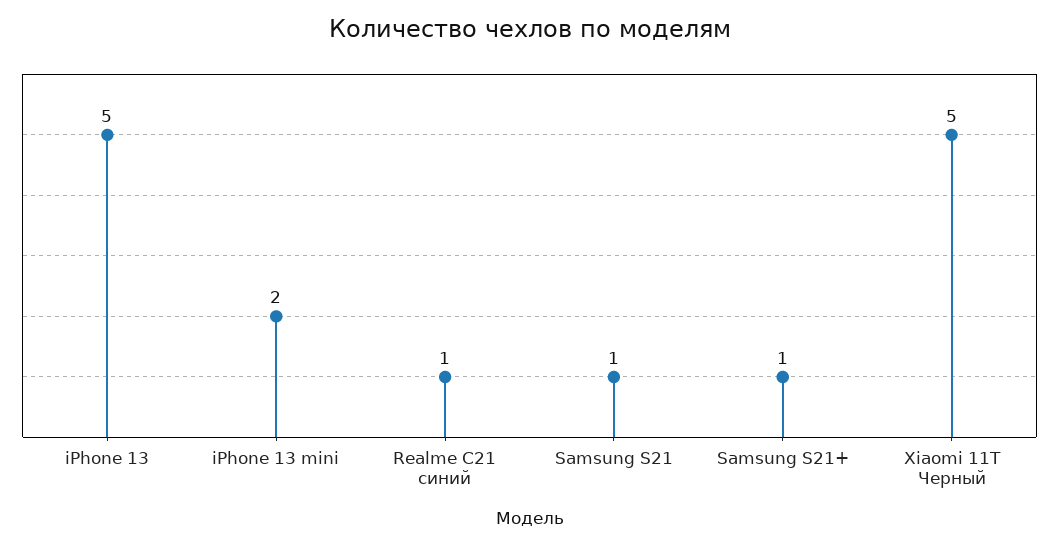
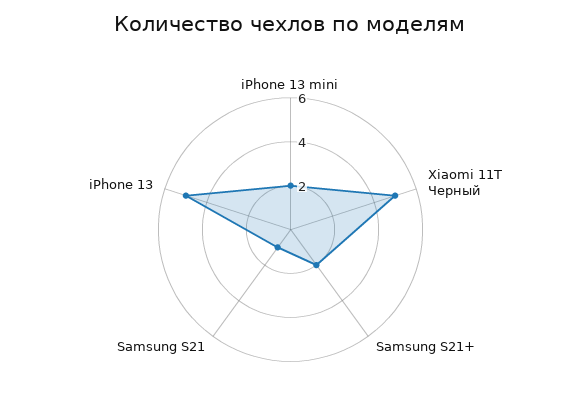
  {
    "iPhone 13": 5,
    "iPhone 13 mini": 2,
-   "Realme C21 синий": 1,
    "Samsung S21": 1,
-   "Samsung S21+": 1,
+   "Samsung S21+": 2,
    "Xiaomi 11T Черный": 5
  }

